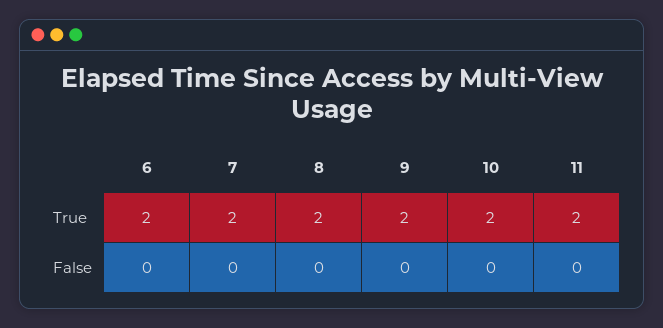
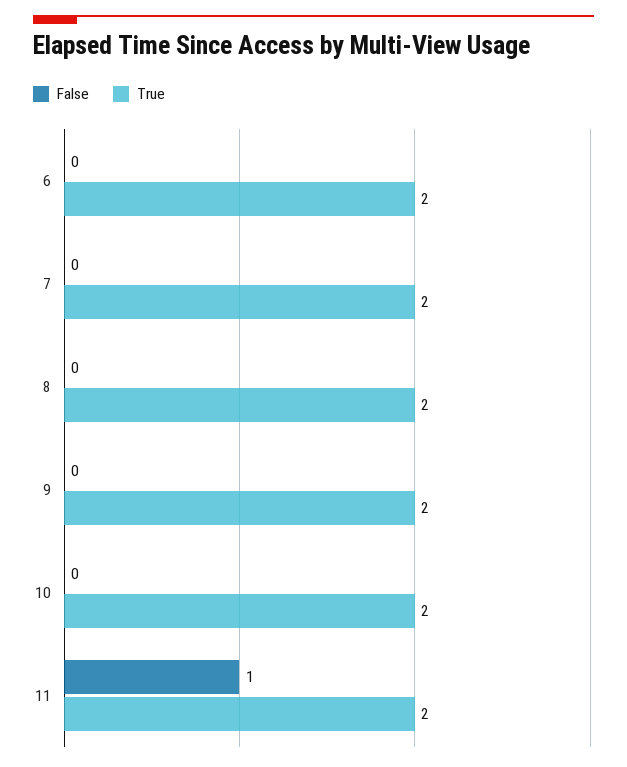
  {
    "True": {
      "6": 2,
      "7": 2,
      "8": 2,
      "9": 2,
      "10": 2,
      "11": 2
    },
    "False": {
      "6": 0,
      "7": 0,
      "8": 0,
      "9": 0,
      "10": 0,
-     "11": 0
+     "11": 1
    }
  }

